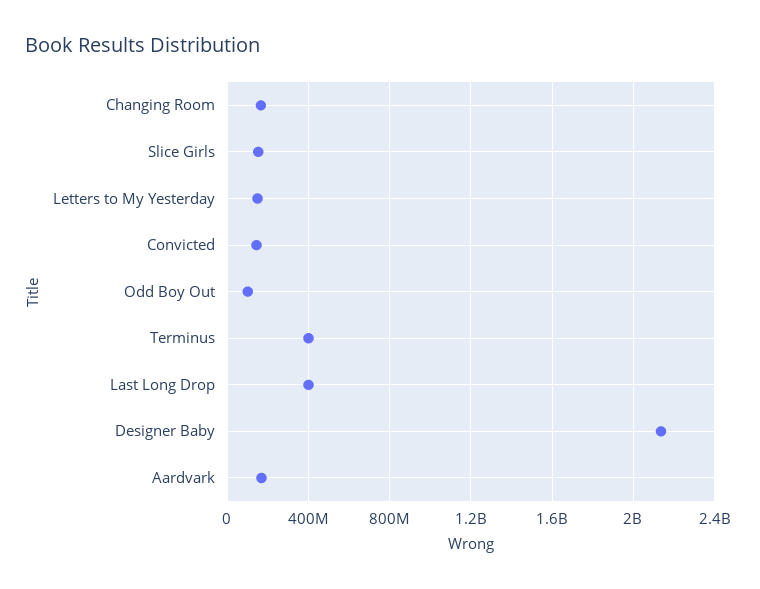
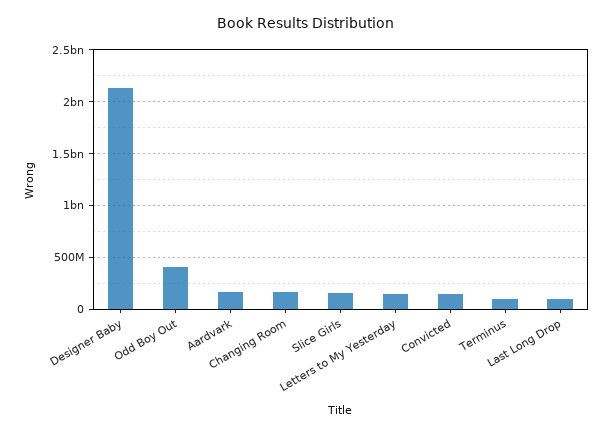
  {
    "Changing Room": 150000000,
    "Slice Girls": 150000000,
    "Letters to My Yesterday": 150000000,
    "Convicted": 150000000,
-   "Odd Boy Out": 100000000,
+   "Odd Boy Out": 400000000,
-   "Terminus": 400000000,
+   "Terminus": 100000000,
-   "Last Long Drop": 400000000,
+   "Last Long Drop": 100000000,
    "Designer Baby": 2150000000,
    "Aardvark": 150000000
  }

